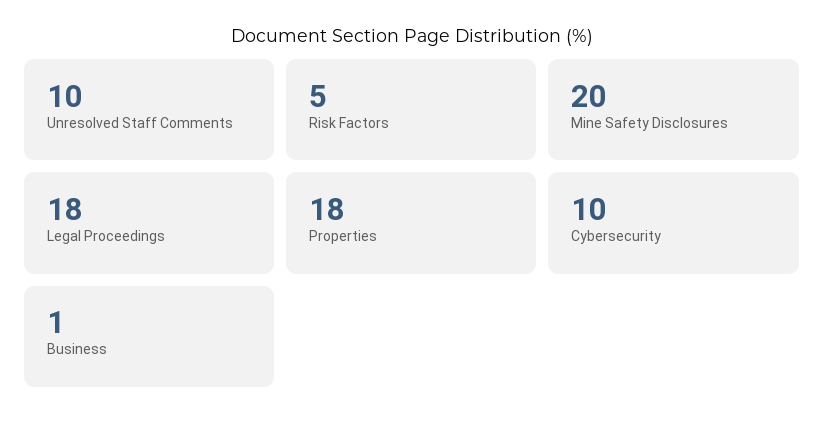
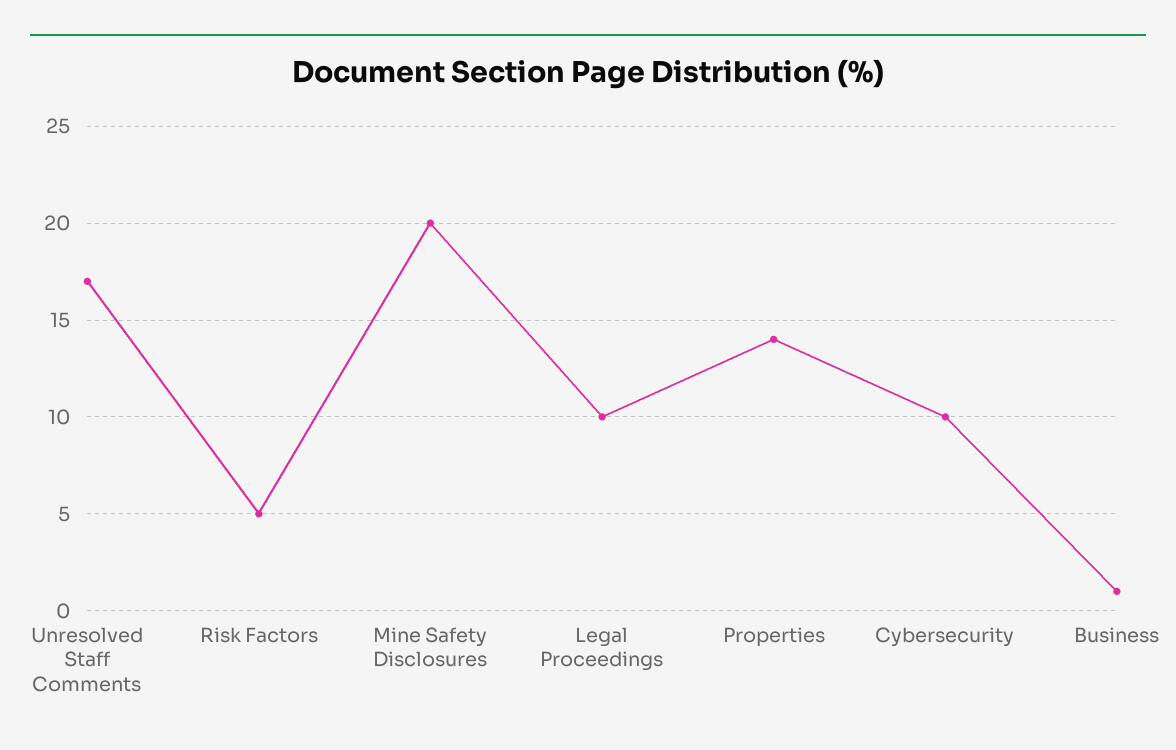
  {
-   "Unresolved Staff Comments": 10,
+   "Unresolved Staff Comments": 17,
    "Risk Factors": 5,
    "Mine Safety Disclosures": 20,
-   "Legal Proceedings": 18,
+   "Legal Proceedings": 10,
-   "Properties": 18,
+   "Properties": 14,
    "Cybersecurity": 10,
    "Business": 1
  }

